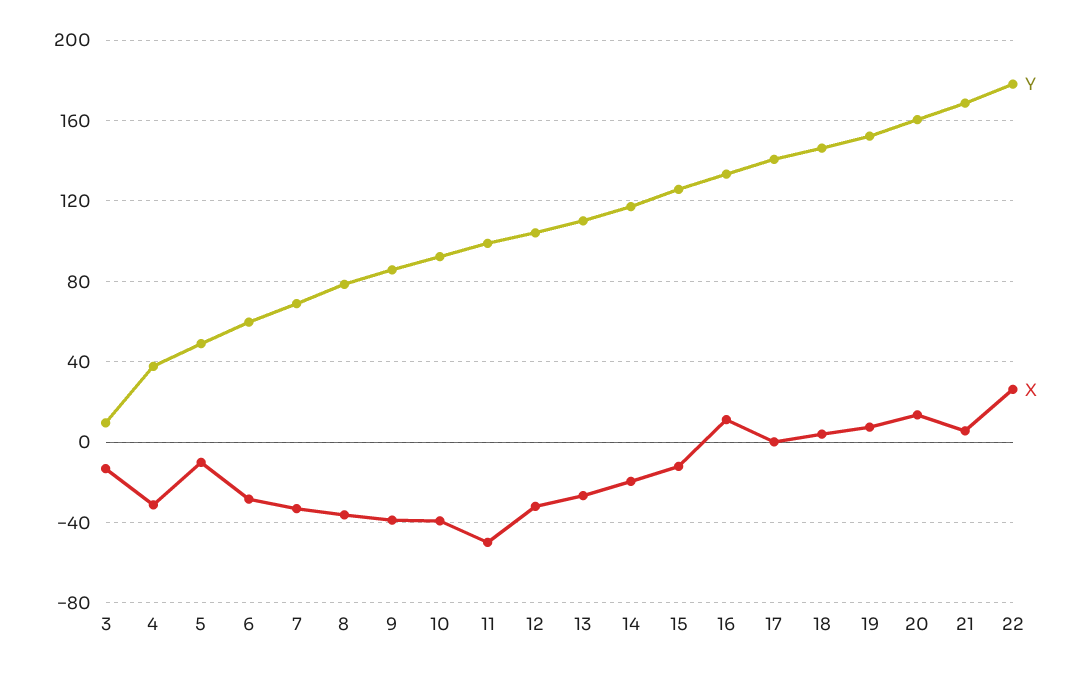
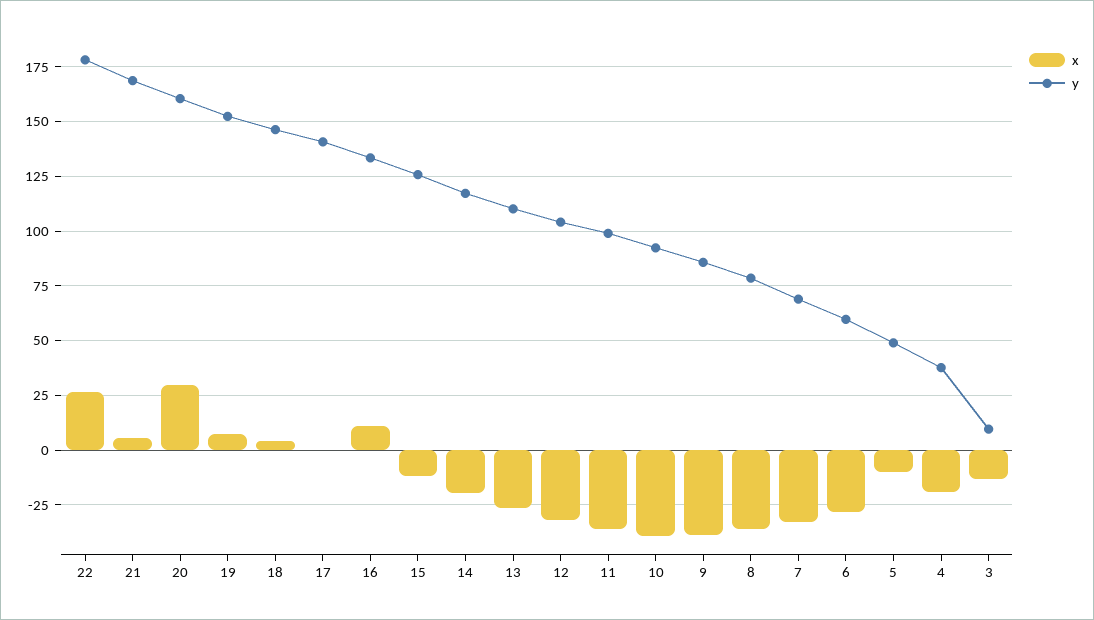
  {
    "Y": {
      "3": 10,
      "4": 40,
      "5": 50,
      "6": 60,
      "7": 70,
      "8": 80,
      "9": 85,
      "10": 90,
      "11": 100,
      "12": 105,
      "13": 110,
      "14": 115,
      "15": 125,
      "16": 135,
      "17": 140,
      "18": 145,
      "19": 150,
      "20": 160,
      "21": 170,
      "22": 180
    },
    "X": {
      "3": -15,
-     "4": -30,
+     "4": -20,
      "5": -10,
      "6": -30,
      "7": -35,
      "8": -35,
      "9": -40,
      "10": -40,
-     "11": -50,
+     "11": -35,
      "12": -30,
      "13": -25,
      "14": -20,
      "15": -10,
      "16": 10,
      "17": 0,
      "18": 5,
      "19": 10,
-     "20": 15,
+     "20": 30,
      "21": 5,
      "22": 25
    }
  }

